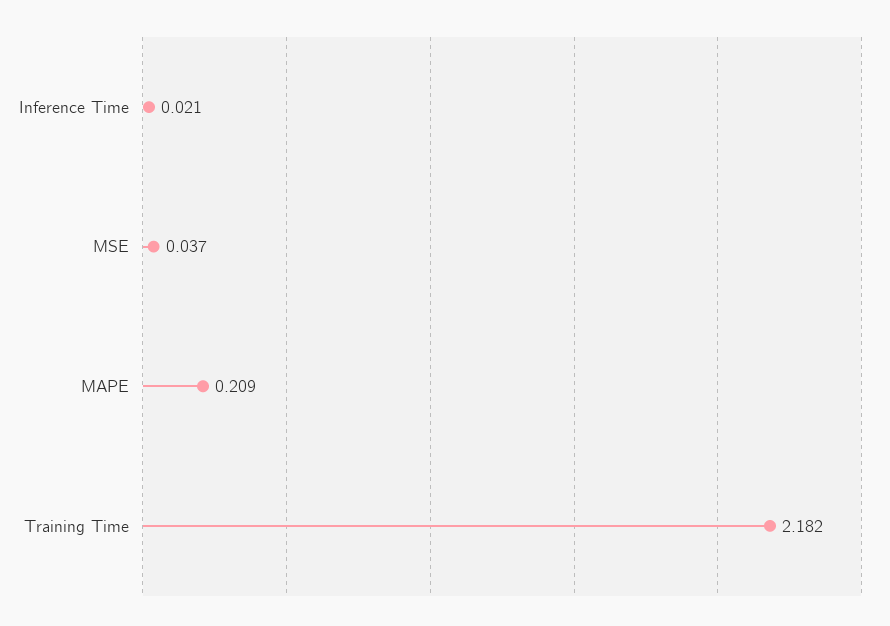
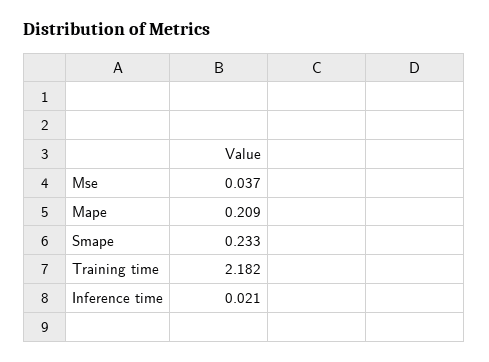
  {
    "Inference Time": 0.021,
    "MSE": 0.037,
    "MAPE": 0.209,
-   "Training Time": 2.182
+   "Training Time": 2.182,
+   "Smape": 0.233
  }

